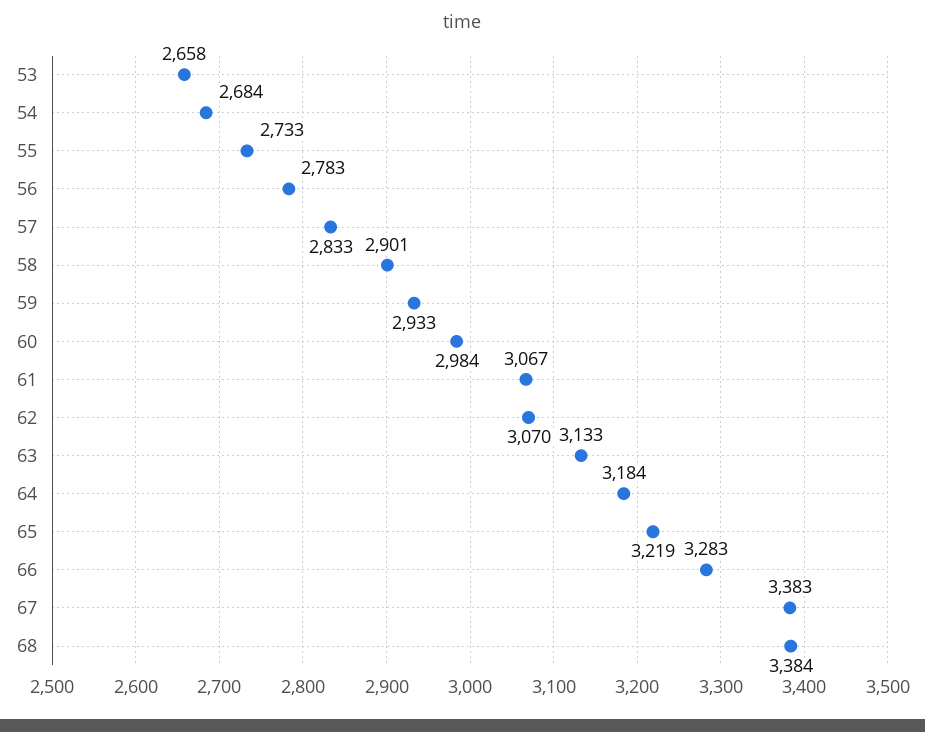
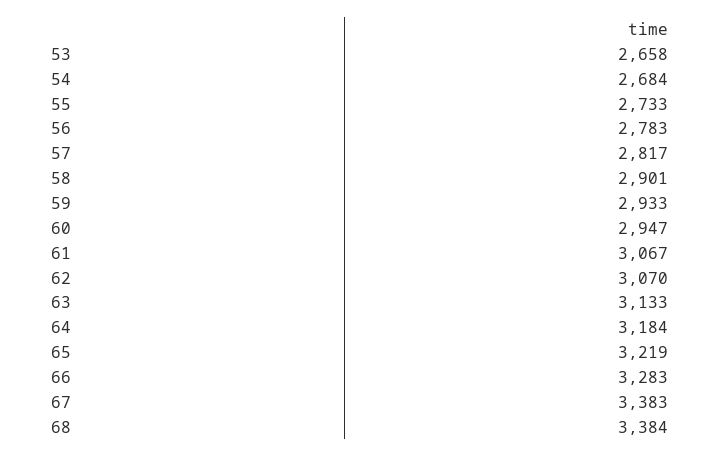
  {
    "53": 2658,
    "54": 2684,
    "55": 2733,
    "56": 2783,
-   "57": 2833,
+   "57": 2817,
    "58": 2901,
    "59": 2933,
-   "60": 2984,
+   "60": 2947,
    "61": 3067,
    "62": 3070,
    "63": 3133,
    "64": 3184,
    "65": 3219,
    "66": 3283,
    "67": 3383,
    "68": 3384
  }

